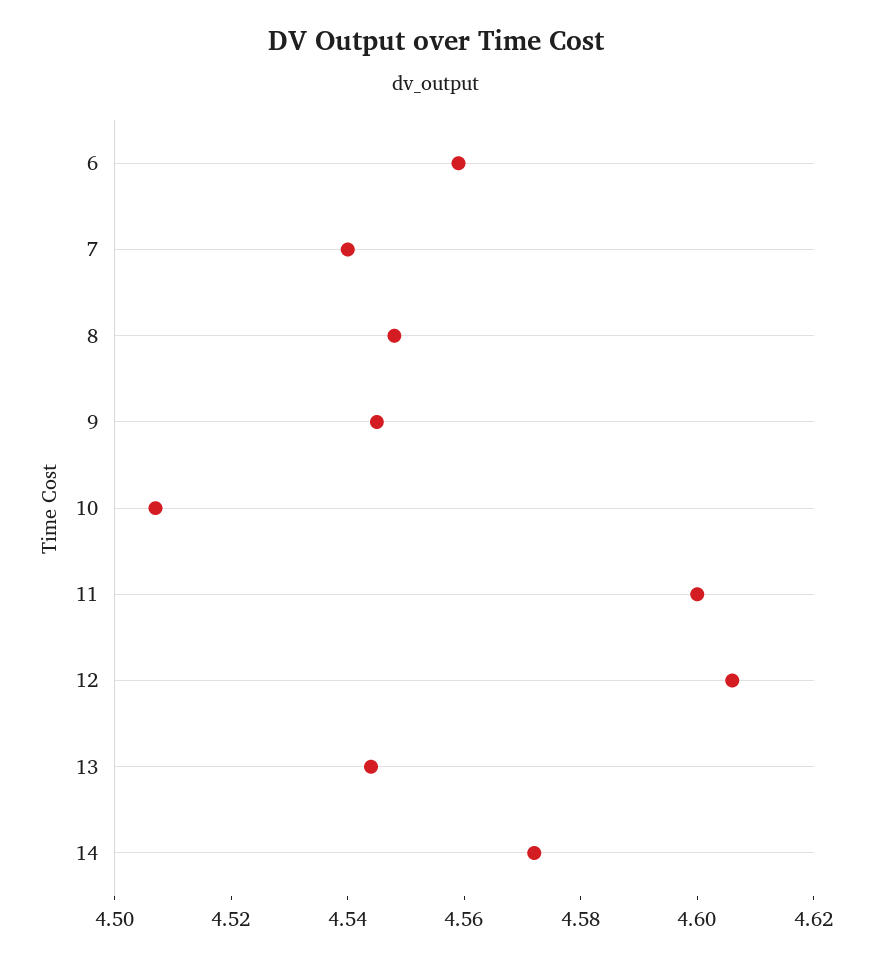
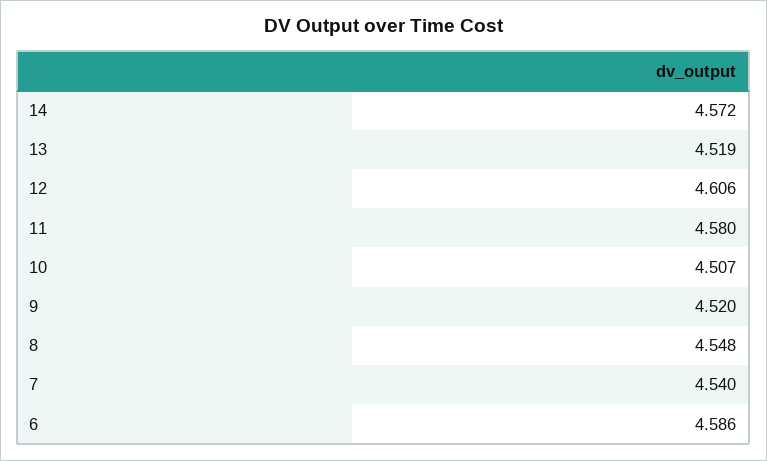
  {
-   "6": 4.56,
+   "6": 4.586,
    "7": 4.54,
    "8": 4.548,
-   "9": 4.545,
+   "9": 4.52,
    "10": 4.507,
-   "11": 4.6,
+   "11": 4.58,
    "12": 4.606,
-   "13": 4.545,
+   "13": 4.519,
    "14": 4.572
  }

